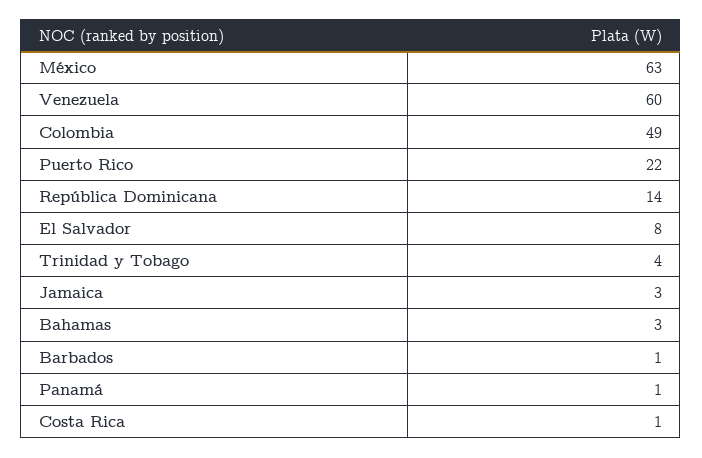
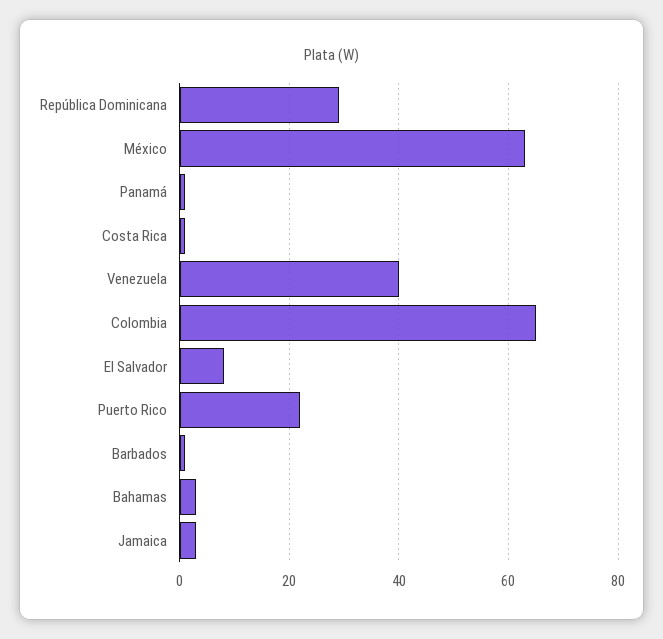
  {
    "México": 63,
-   "Venezuela": 60,
+   "Venezuela": 40,
-   "Colombia": 49,
+   "Colombia": 65,
    "Puerto Rico": 22,
-   "República Dominicana": 14,
+   "República Dominicana": 30,
    "El Salvador": 8,
-   "Trinidad y Tobago": 4,
    "Jamaica": 3,
    "Bahamas": 3,
    "Barbados": 1,
    "Panamá": 1,
    "Costa Rica": 1
  }

